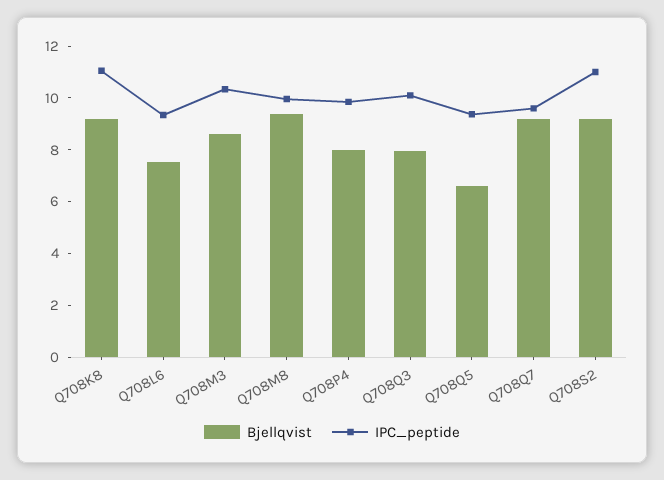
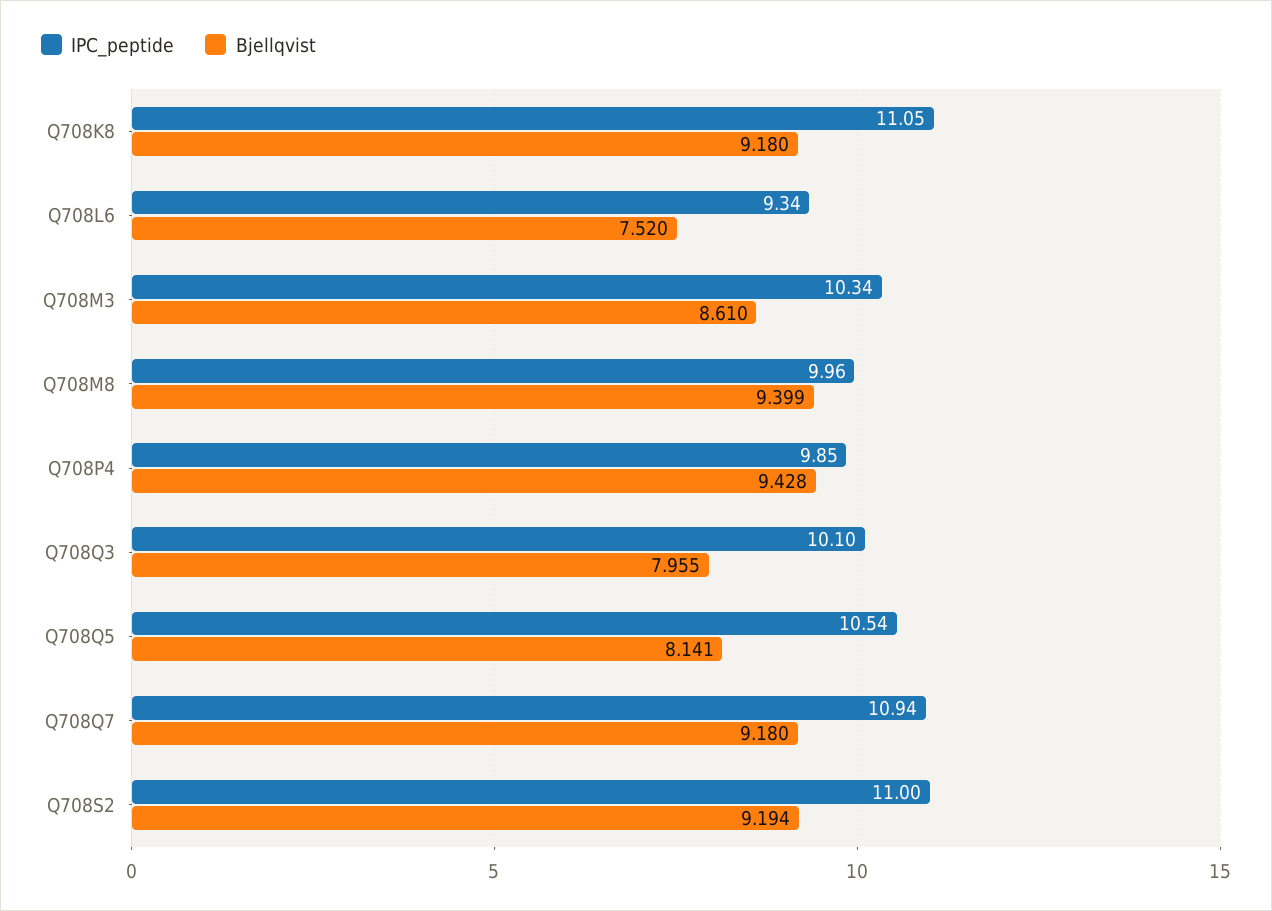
  {
    "Bjellqvist": {
      "Q708K8": 9.18,
      "Q708L6": 7.52,
      "Q708M3": 8.61,
      "Q708M8": 9.399,
-     "Q708P4": 8,
+     "Q708P4": 9.428,
      "Q708Q3": 7.955,
-     "Q708Q5": 6.5,
+     "Q708Q5": 8.141,
      "Q708Q7": 9.18,
      "Q708S2": 9.194
    },
    "IPC_peptide": {
      "Q708K8": 11.05,
      "Q708L6": 9.34,
      "Q708M3": 10.34,
      "Q708M8": 9.96,
      "Q708P4": 9.85,
      "Q708Q3": 10.1,
-     "Q708Q5": 9.5,
+     "Q708Q5": 10.54,
-     "Q708Q7": 9.5,
+     "Q708Q7": 10.94,
      "Q708S2": 11
    }
  }

